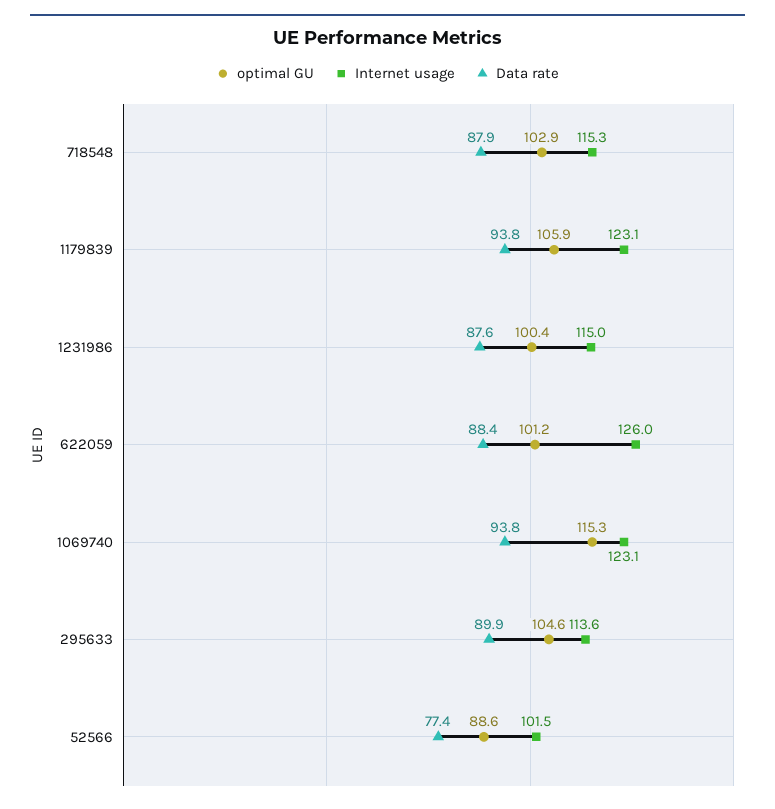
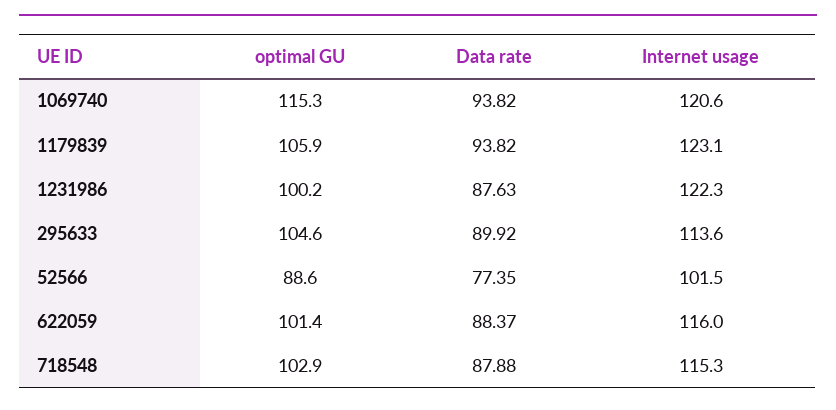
  {
    "optimal GU": {
      "718548": 102.9,
      "1179839": 105.9,
-     "1231986": 100.4,
+     "1231986": 100.2,
-     "622059": 101.2,
+     "622059": 101.4,
      "1069740": 115.3,
      "295633": 104.6,
      "52566": 88.6
    },
    "Internet usage": {
      "718548": 115.3,
      "1179839": 123.1,
-     "1231986": 115,
+     "1231986": 122.3,
-     "622059": 126,
+     "622059": 116,
-     "1069740": 123.1,
+     "1069740": 120.6,
      "295633": 113.6,
      "52566": 101.5
    },
    "Data rate": {
      "718548": 87.88,
      "1179839": 93.82,
      "1231986": 87.63,
      "622059": 88.37,
      "1069740": 93.82,
      "295633": 89.92,
      "52566": 77.35
    }
  }

